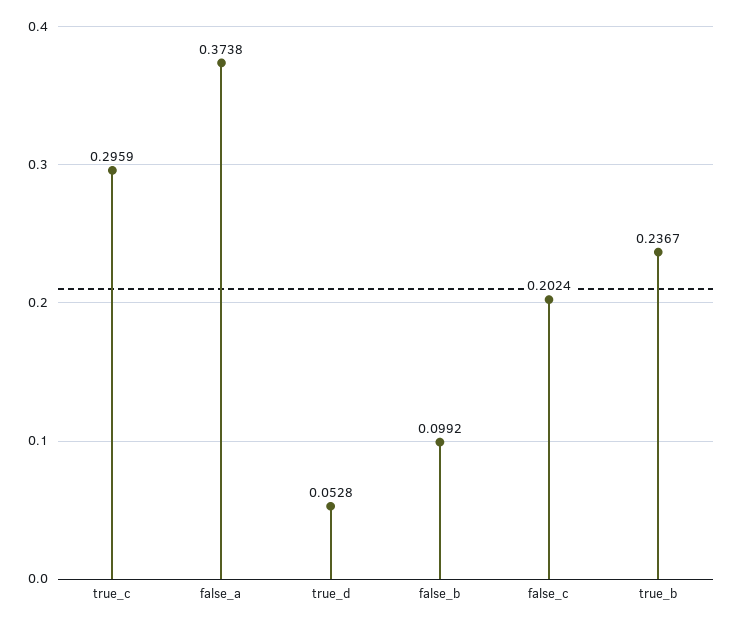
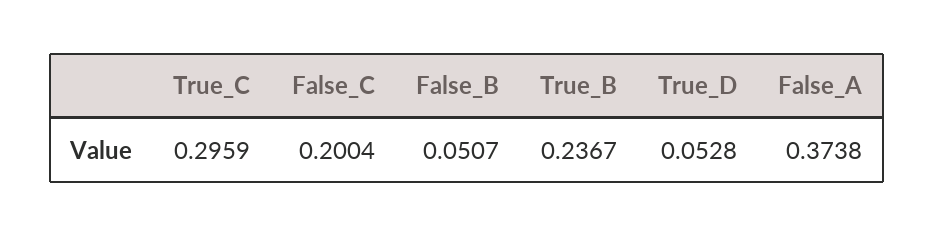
  {
    "true_c": 0.2959,
    "false_a": 0.3738,
    "true_d": 0.0528,
-   "false_b": 0.0992,
+   "false_b": 0.0507,
-   "false_c": 0.2024,
+   "false_c": 0.2004,
    "true_b": 0.2367
  }

